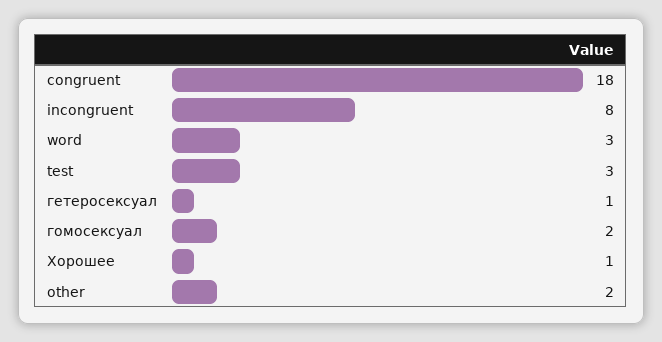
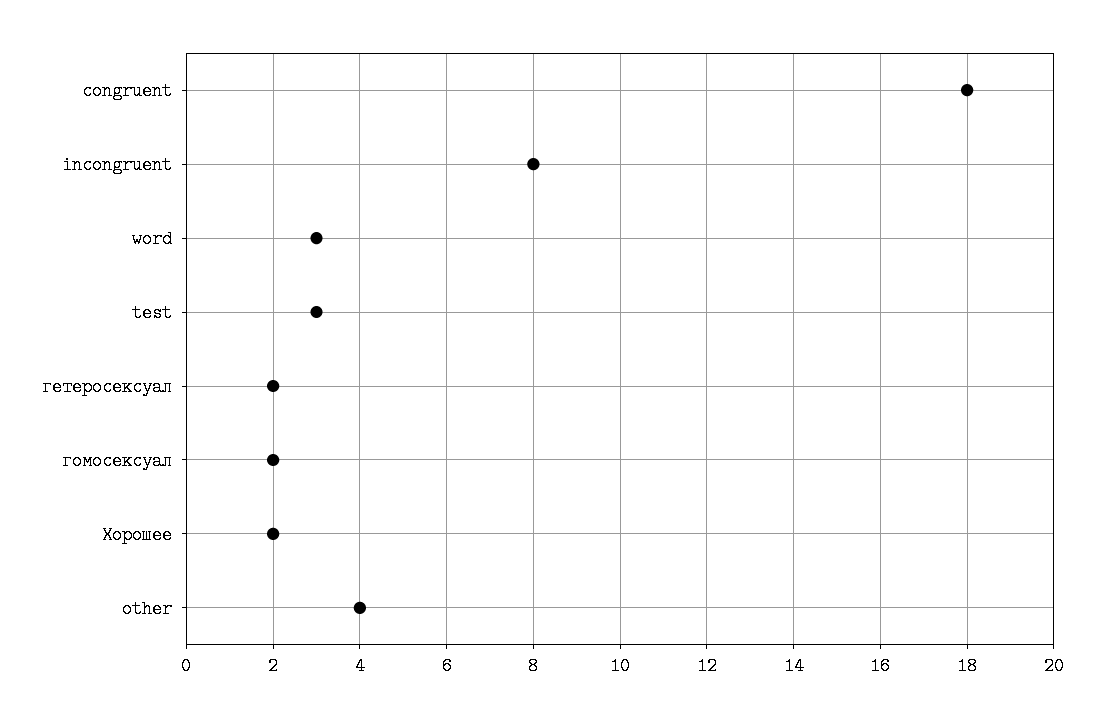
  {
    "congruent": 18,
    "incongruent": 8,
    "word": 3,
    "test": 3,
-   "гетеросексуал": 1,
+   "гетеросексуал": 2,
    "гомосексуал": 2,
-   "Хорошее": 1,
+   "Хорошее": 2,
-   "other": 2
+   "other": 4
  }

